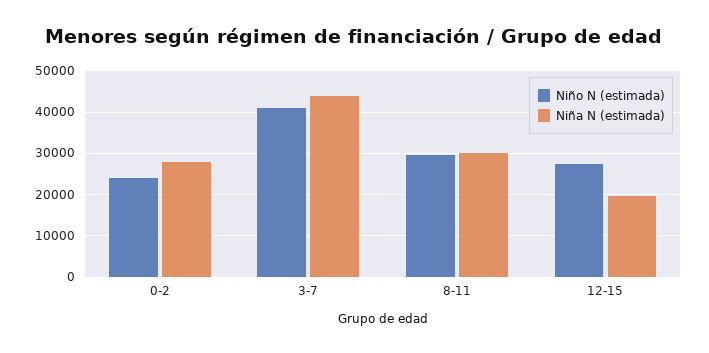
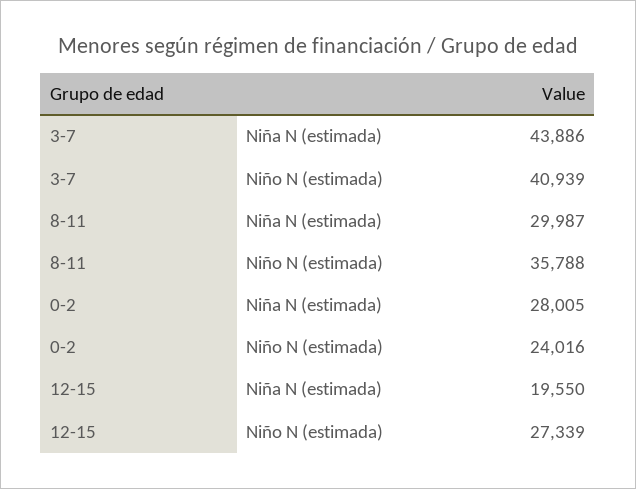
  {
    "Niño N (estimada)": {
      "0-2": 24016,
      "3-7": 40939,
-     "8-11": 30000,
+     "8-11": 35788,
      "12-15": 27339
    },
    "Niña N (estimada)": {
      "0-2": 28005,
      "3-7": 43886,
      "8-11": 29987,
      "12-15": 19550
    }
  }

